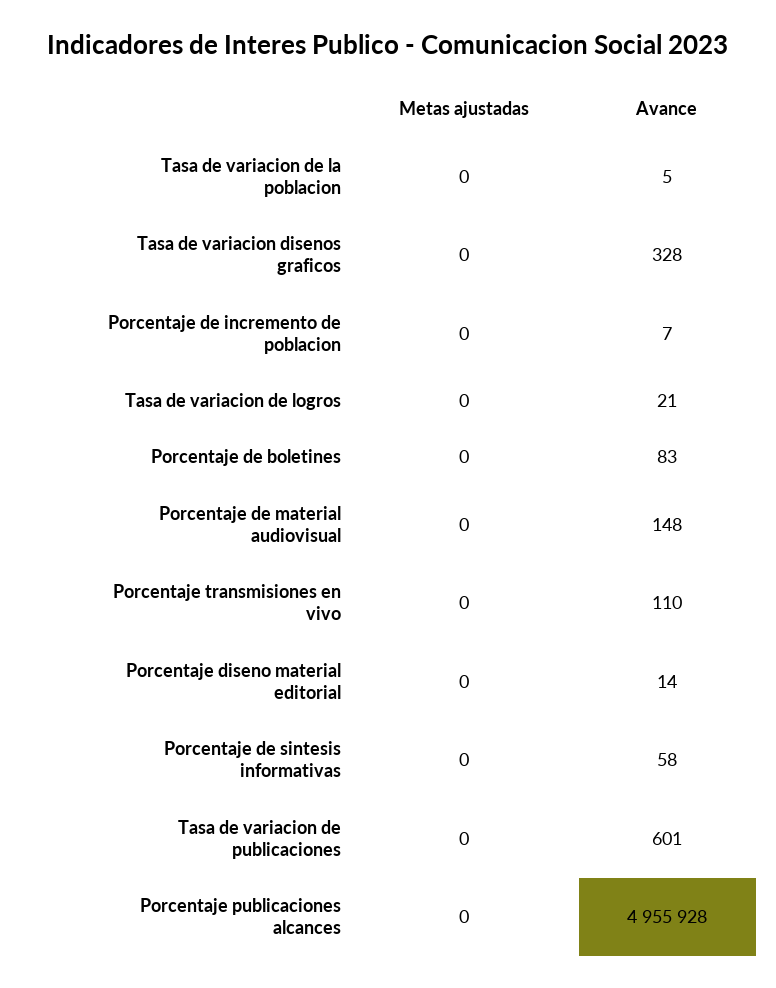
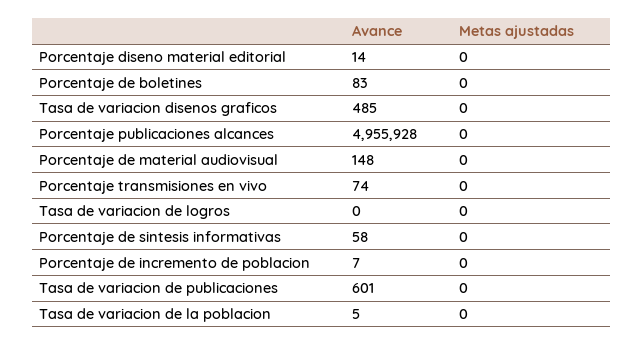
  {
    "Metas ajustadas": {
      "Tasa de variacion de la poblacion": 0,
      "Tasa de variacion disenos graficos": 0,
      "Porcentaje de incremento de poblacion": 0,
      "Tasa de variacion de logros": 0,
      "Porcentaje de boletines": 0,
      "Porcentaje de material audiovisual": 0,
      "Porcentaje transmisiones en vivo": 0,
      "Porcentaje diseno material editorial": 0,
      "Porcentaje de sintesis informativas": 0,
      "Tasa de variacion de publicaciones": 0,
      "Porcentaje publicaciones alcances": 0
    },
    "Avance": {
      "Tasa de variacion de la poblacion": 5,
-     "Tasa de variacion disenos graficos": 328,
+     "Tasa de variacion disenos graficos": 485,
      "Porcentaje de incremento de poblacion": 7,
-     "Tasa de variacion de logros": 21,
+     "Tasa de variacion de logros": 0,
      "Porcentaje de boletines": 83,
      "Porcentaje de material audiovisual": 148,
-     "Porcentaje transmisiones en vivo": 110,
+     "Porcentaje transmisiones en vivo": 74,
      "Porcentaje diseno material editorial": 14,
      "Porcentaje de sintesis informativas": 58,
      "Tasa de variacion de publicaciones": 601,
      "Porcentaje publicaciones alcances": 4955928
    }
  }

